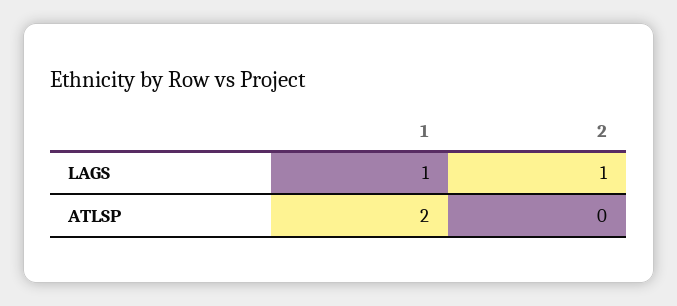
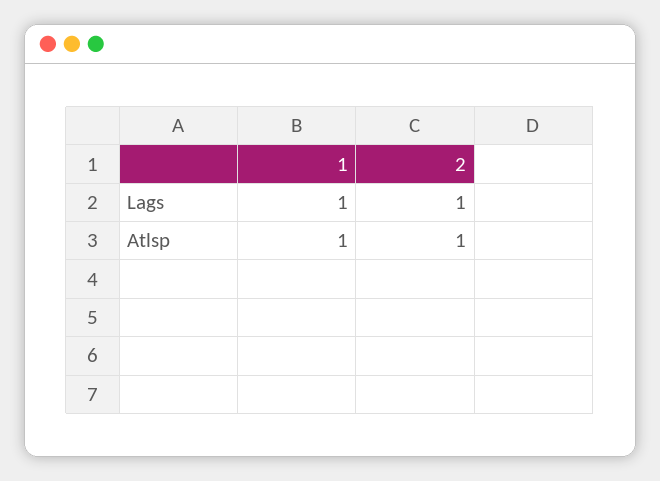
  {
    "1": {
      "LAGS": 1,
-     "ATLSP": 2
+     "ATLSP": 1
    },
    "2": {
      "LAGS": 1,
-     "ATLSP": 0
+     "ATLSP": 1
    }
  }

